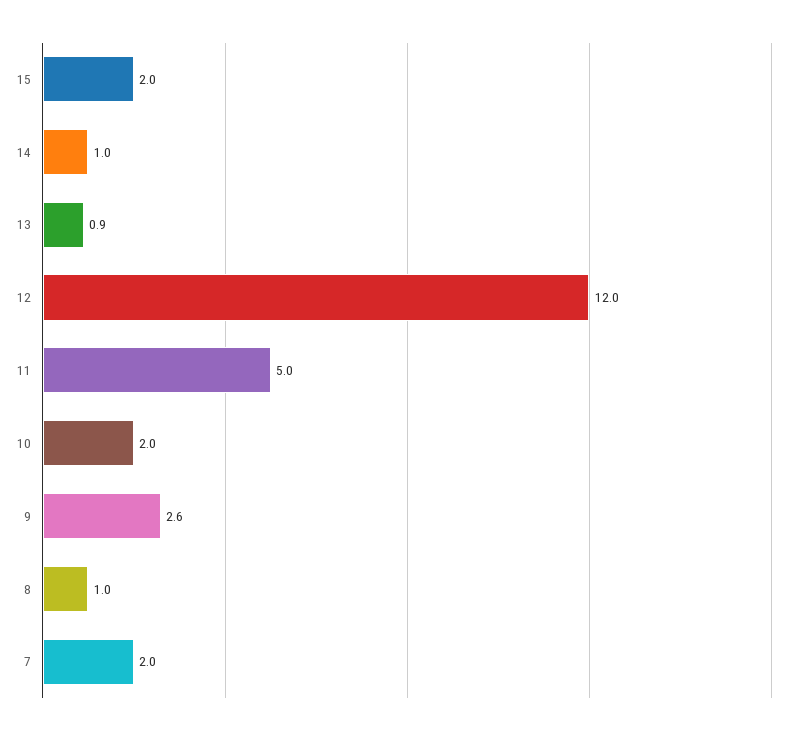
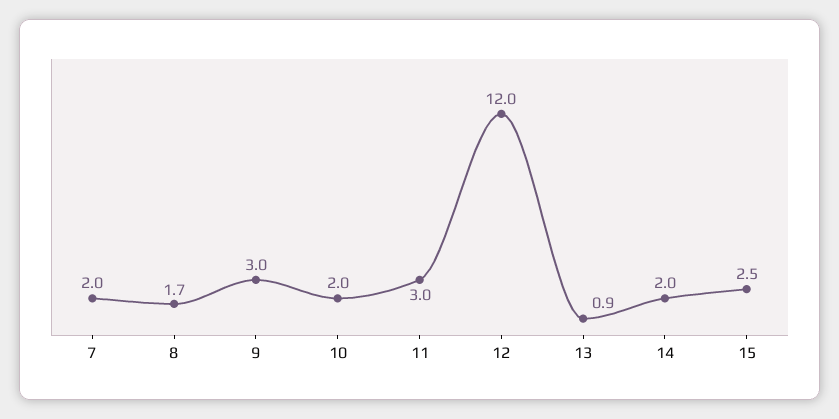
  {
-   "15": 2,
+   "15": 2.5,
-   "14": 1,
+   "14": 2,
    "13": 0.9,
    "12": 12,
-   "11": 5,
+   "11": 3,
    "10": 2,
-   "9": 2.6,
+   "9": 3,
-   "8": 1,
+   "8": 1.7,
    "7": 2
  }

